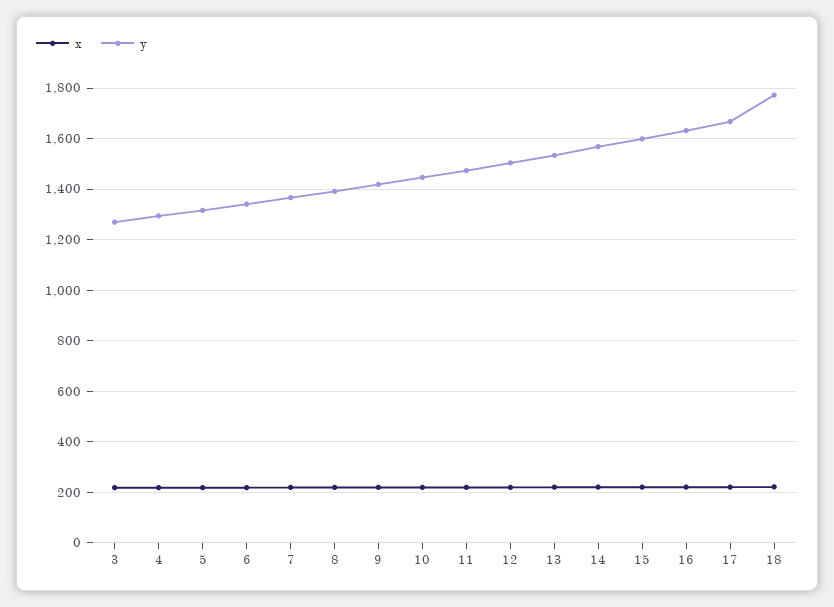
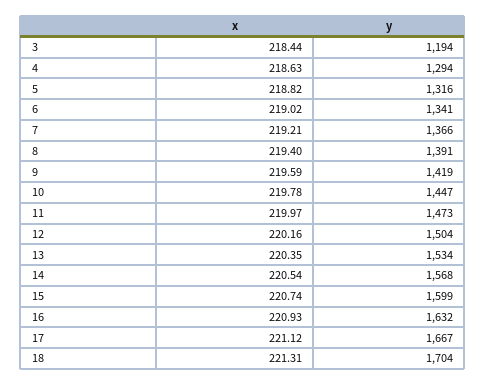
  {
    "x": {
      "3": 218.44,
      "4": 218.63,
      "5": 218.82,
      "6": 219.02,
      "7": 219.21,
      "8": 219.4,
      "9": 219.59,
      "10": 219.78,
      "11": 219.97,
      "12": 220.16,
      "13": 220.35,
      "14": 220.54,
      "15": 220.74,
      "16": 220.93,
      "17": 221.12,
      "18": 221.31
    },
    "y": {
-     "3": 1275,
+     "3": 1194,
      "4": 1294,
      "5": 1316,
      "6": 1341,
      "7": 1366,
      "8": 1391,
      "9": 1419,
      "10": 1447,
      "11": 1473,
      "12": 1504,
      "13": 1534,
      "14": 1568,
      "15": 1599,
      "16": 1632,
      "17": 1667,
-     "18": 1775
+     "18": 1704
    }
  }

